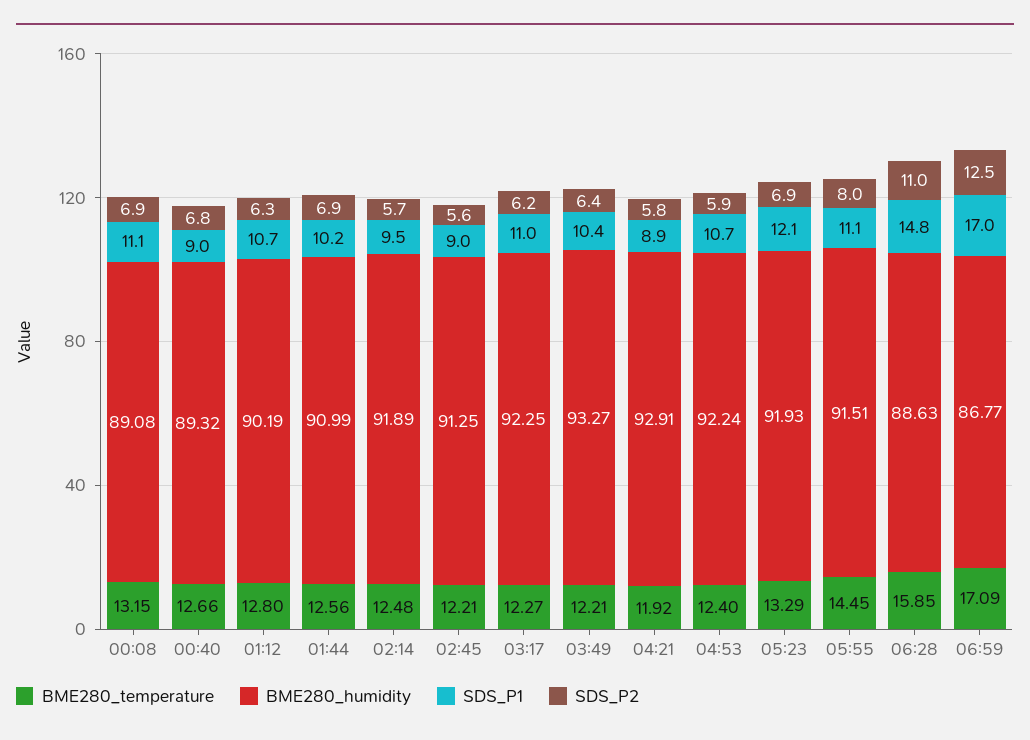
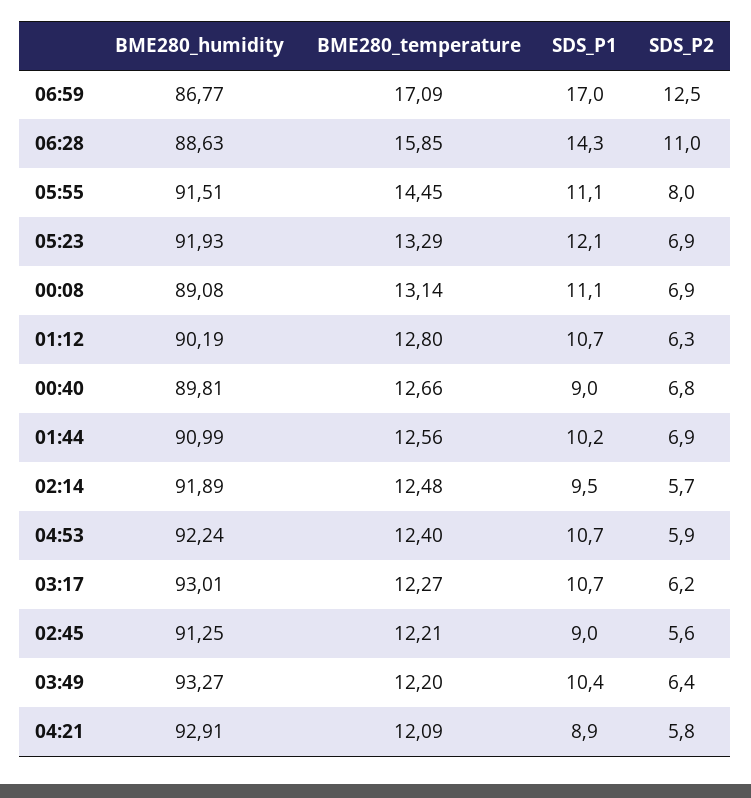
  {
    "BME280_temperature": {
-     "00:08": 13.15,
+     "00:08": 13.14,
      "00:40": 12.66,
      "01:12": 12.8,
      "01:44": 12.56,
      "02:14": 12.48,
      "02:45": 12.21,
      "03:17": 12.27,
-     "03:49": 12.21,
+     "03:49": 12.2,
-     "04:21": 11.92,
+     "04:21": 12.09,
      "04:53": 12.4,
      "05:23": 13.29,
      "05:55": 14.45,
      "06:28": 15.85,
      "06:59": 17.09
    },
    "BME280_humidity": {
      "00:08": 89.08,
-     "00:40": 89.32,
+     "00:40": 89.81,
      "01:12": 90.19,
      "01:44": 90.99,
      "02:14": 91.89,
      "02:45": 91.25,
-     "03:17": 92.25,
+     "03:17": 93.01,
      "03:49": 93.27,
      "04:21": 92.91,
      "04:53": 92.24,
      "05:23": 91.93,
      "05:55": 91.51,
      "06:28": 88.63,
      "06:59": 86.77
    },
    "SDS_P1": {
      "00:08": 11.1,
      "00:40": 9,
      "01:12": 10.7,
      "01:44": 10.2,
      "02:14": 9.5,
      "02:45": 9,
-     "03:17": 11,
+     "03:17": 10.7,
      "03:49": 10.4,
      "04:21": 8.9,
      "04:53": 10.7,
      "05:23": 12.1,
      "05:55": 11.1,
-     "06:28": 14.8,
+     "06:28": 14.3,
      "06:59": 17
    },
    "SDS_P2": {
      "00:08": 6.9,
      "00:40": 6.8,
      "01:12": 6.3,
      "01:44": 6.9,
      "02:14": 5.7,
      "02:45": 5.6,
      "03:17": 6.2,
      "03:49": 6.4,
      "04:21": 5.8,
      "04:53": 5.9,
      "05:23": 6.9,
      "05:55": 8,
      "06:28": 11,
      "06:59": 12.5
    }
  }

